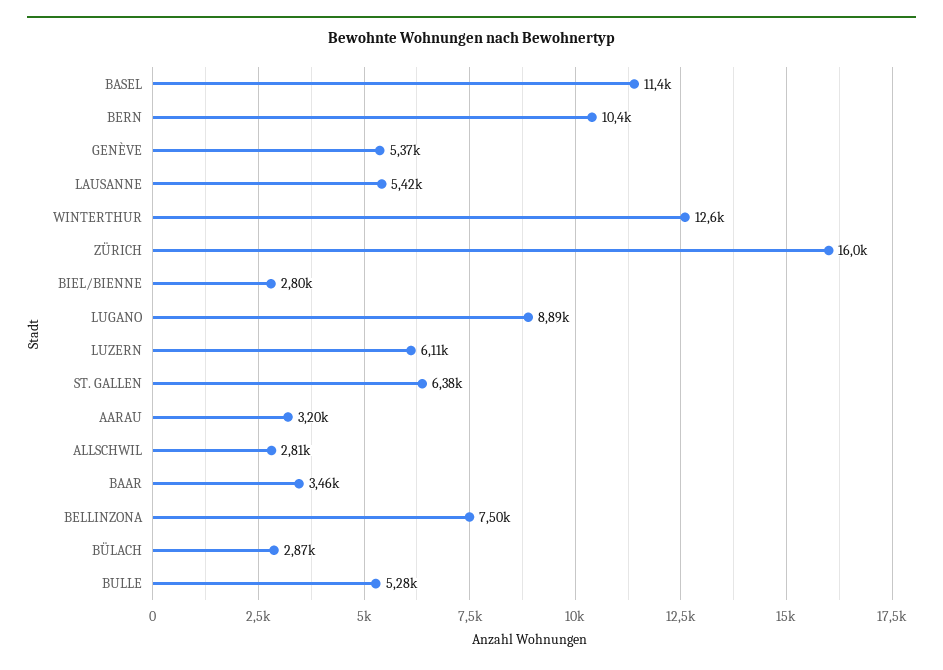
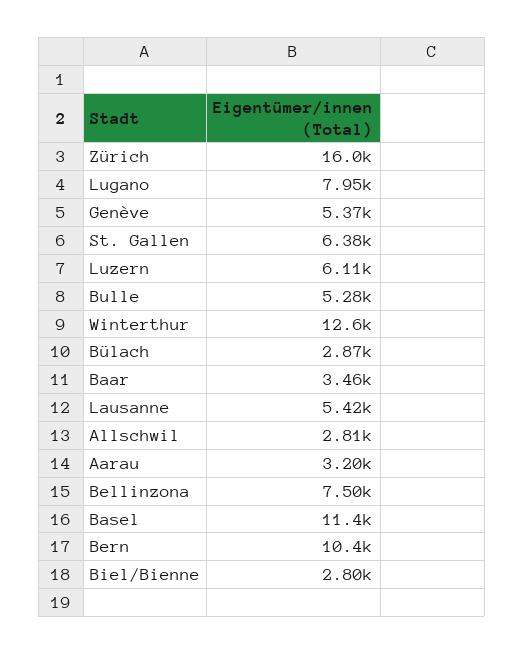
  {
    "BASEL": 11400,
    "BERN": 10400,
    "GENÈVE": 5370,
    "LAUSANNE": 5420,
    "WINTERTHUR": 12600,
    "ZÜRICH": 16000,
    "BIEL/BIENNE": 2800,
-   "LUGANO": 8890,
+   "LUGANO": 7950,
    "LUZERN": 6110,
    "ST. GALLEN": 6380,
    "AARAU": 3200,
    "ALLSCHWIL": 2810,
    "BAAR": 3460,
    "BELLINZONA": 7500,
    "BÜLACH": 2870,
    "BULLE": 5280
  }

